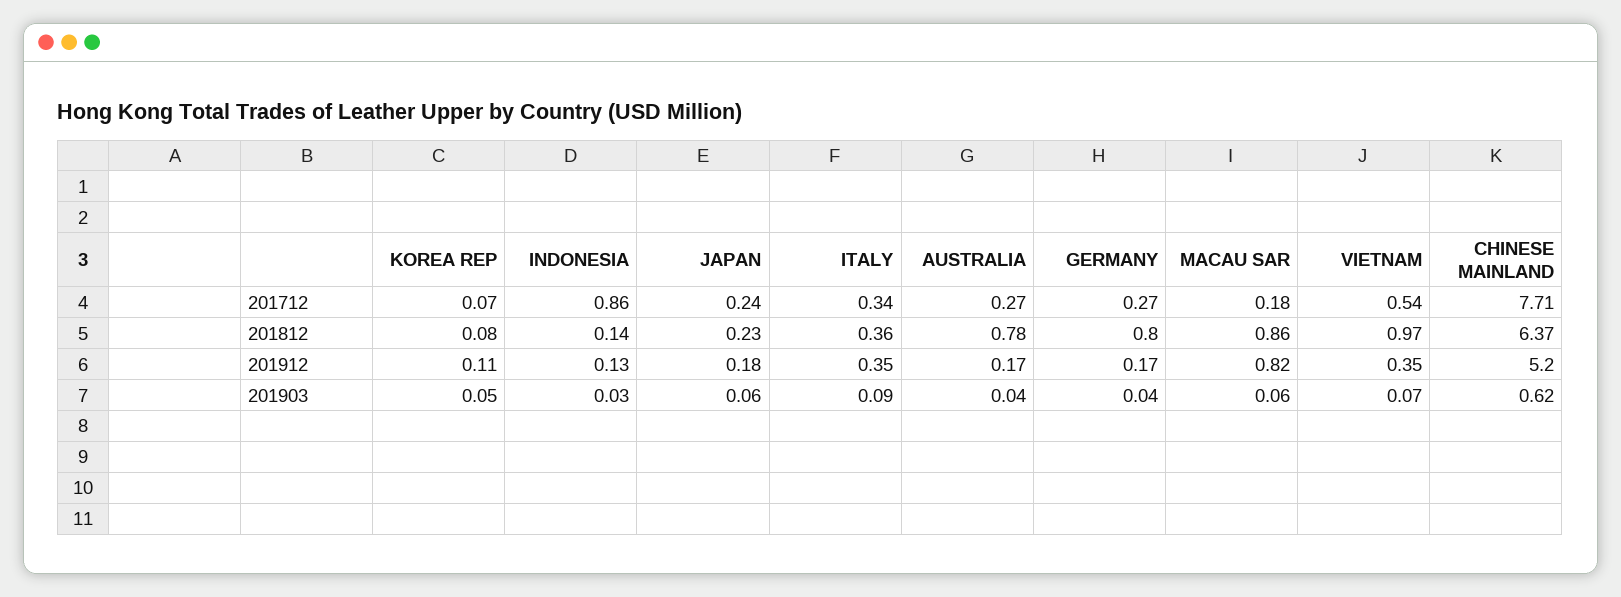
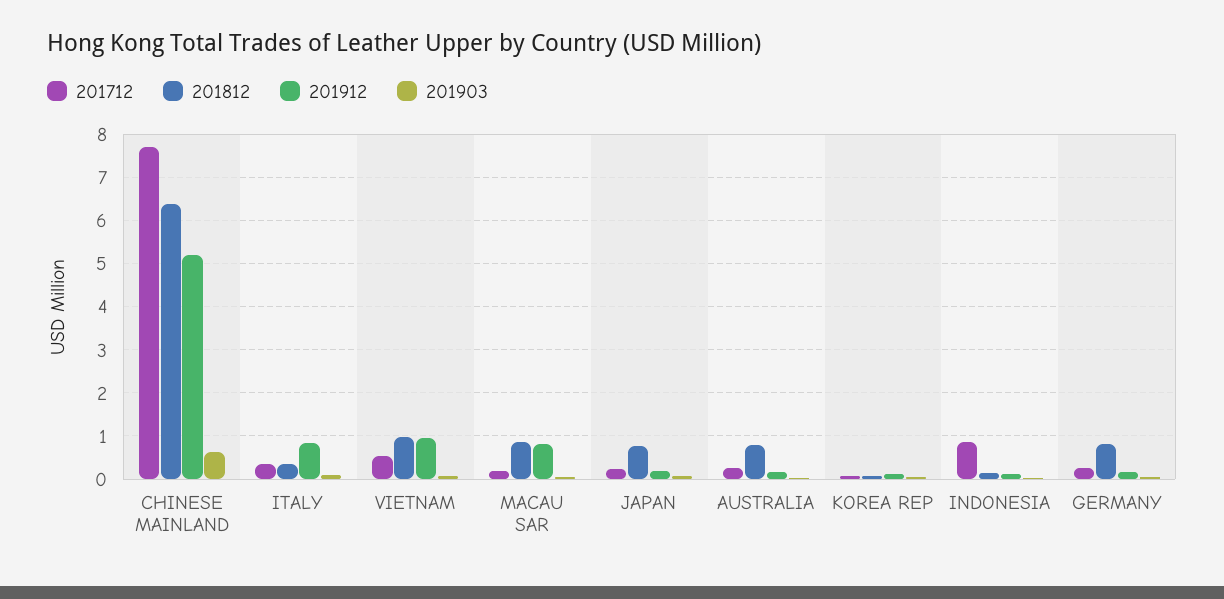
  {
    "201712": {
      "KOREA REP": 0.07,
      "INDONESIA": 0.86,
      "JAPAN": 0.24,
      "ITALY": 0.34,
      "AUSTRALIA": 0.27,
      "GERMANY": 0.27,
      "MACAU SAR": 0.18,
      "VIETNAM": 0.54,
      "CHINESE MAINLAND": 7.71
    },
    "201812": {
      "KOREA REP": 0.08,
      "INDONESIA": 0.14,
-     "JAPAN": 0.23,
+     "JAPAN": 0.8,
      "ITALY": 0.36,
      "AUSTRALIA": 0.78,
      "GERMANY": 0.8,
      "MACAU SAR": 0.86,
      "VIETNAM": 0.97,
      "CHINESE MAINLAND": 6.37
    },
    "201912": {
      "KOREA REP": 0.11,
      "INDONESIA": 0.13,
      "JAPAN": 0.18,
-     "ITALY": 0.35,
+     "ITALY": 0.8,
      "AUSTRALIA": 0.17,
      "GERMANY": 0.17,
      "MACAU SAR": 0.82,
-     "VIETNAM": 0.35,
+     "VIETNAM": 1,
      "CHINESE MAINLAND": 5.2
    },
    "201903": {
      "KOREA REP": 0.05,
      "INDONESIA": 0.03,
      "JAPAN": 0.06,
      "ITALY": 0.09,
      "AUSTRALIA": 0.04,
      "GERMANY": 0.04,
      "MACAU SAR": 0.06,
      "VIETNAM": 0.07,
      "CHINESE MAINLAND": 0.62
    }
  }

